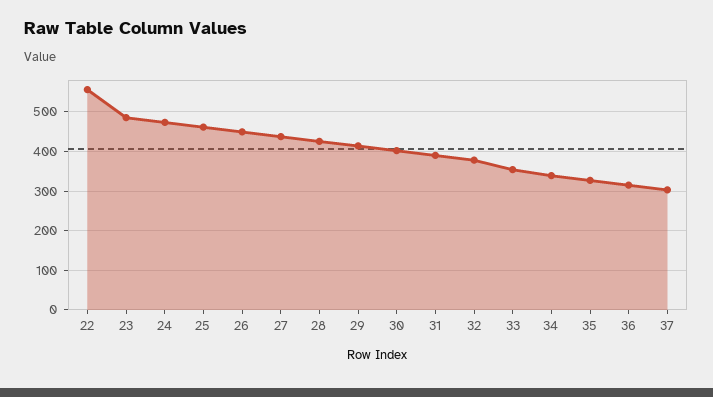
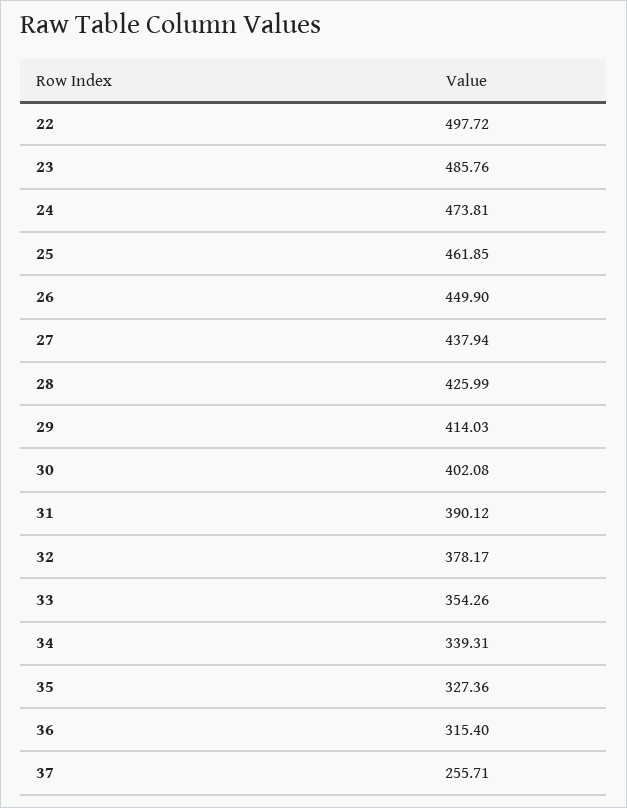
  {
-   "22": 560,
+   "22": 497.72,
    "23": 485.76,
    "24": 473.81,
    "25": 461.85,
    "26": 449.9,
    "27": 437.94,
    "28": 425.99,
    "29": 414.03,
    "30": 402.08,
    "31": 390.12,
    "32": 378.17,
    "33": 354.26,
    "34": 339.31,
    "35": 327.36,
    "36": 315.4,
-   "37": 300
+   "37": 255.71
  }

